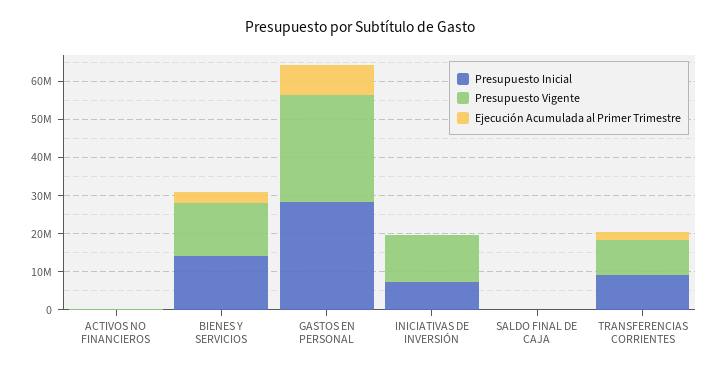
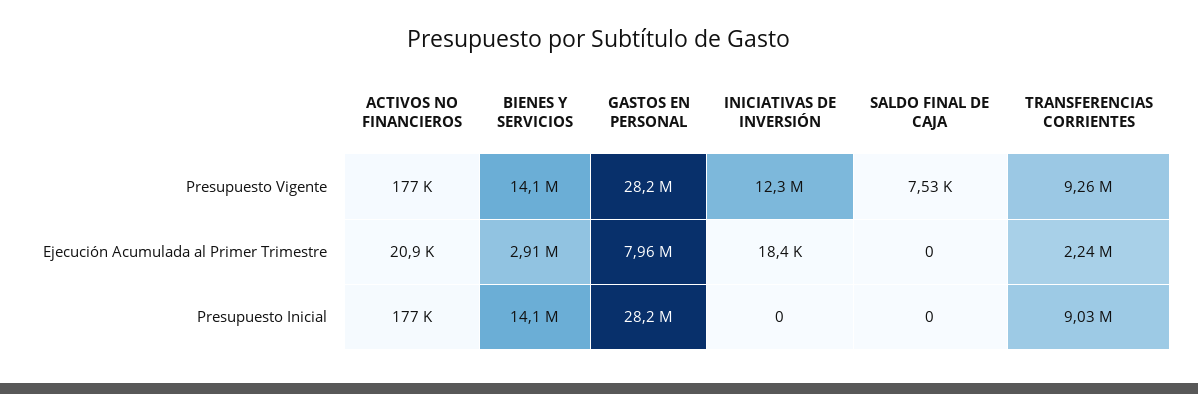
  {
    "Presupuesto Inicial": {
      "ACTIVOS NO FINANCIEROS": 177000,
      "BIENES Y SERVICIOS": 14100000,
      "GASTOS EN PERSONAL": 28200000,
-     "INICIATIVAS DE INVERSIÓN": 7500000,
+     "INICIATIVAS DE INVERSIÓN": 0,
      "SALDO FINAL DE CAJA": 0,
      "TRANSFERENCIAS CORRIENTES": 9030000
    },
    "Presupuesto Vigente": {
      "ACTIVOS NO FINANCIEROS": 177000,
      "BIENES Y SERVICIOS": 14100000,
      "GASTOS EN PERSONAL": 28200000,
      "INICIATIVAS DE INVERSIÓN": 12300000,
      "SALDO FINAL DE CAJA": 7530,
      "TRANSFERENCIAS CORRIENTES": 9260000
    },
    "Ejecución Acumulada al Primer Trimestre": {
      "ACTIVOS NO FINANCIEROS": 20900,
      "BIENES Y SERVICIOS": 2910000,
      "GASTOS EN PERSONAL": 7960000,
      "INICIATIVAS DE INVERSIÓN": 18400,
      "SALDO FINAL DE CAJA": 0,
      "TRANSFERENCIAS CORRIENTES": 2240000
    }
  }

